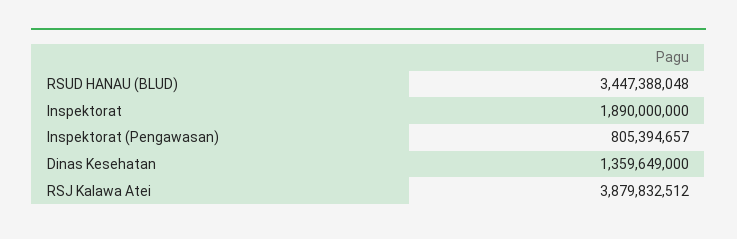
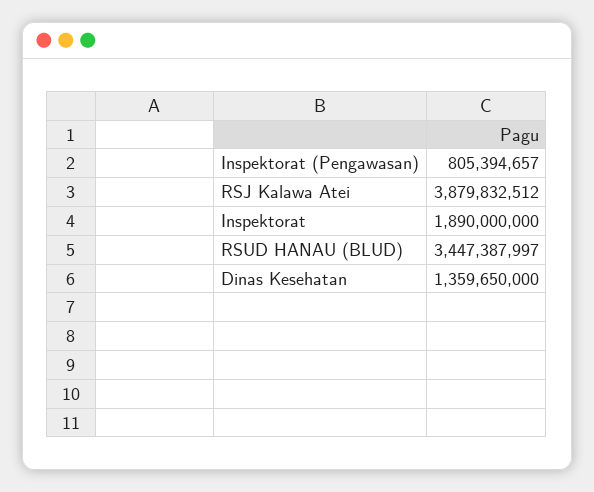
  {
-   "RSUD HANAU (BLUD)": 3447388048,
+   "RSUD HANAU (BLUD)": 3447387997,
    "Inspektorat": 1890000000,
    "Inspektorat (Pengawasan)": 805394657,
-   "Dinas Kesehatan": 1359649000,
+   "Dinas Kesehatan": 1359650000,
    "RSJ Kalawa Atei": 3879832512
  }

